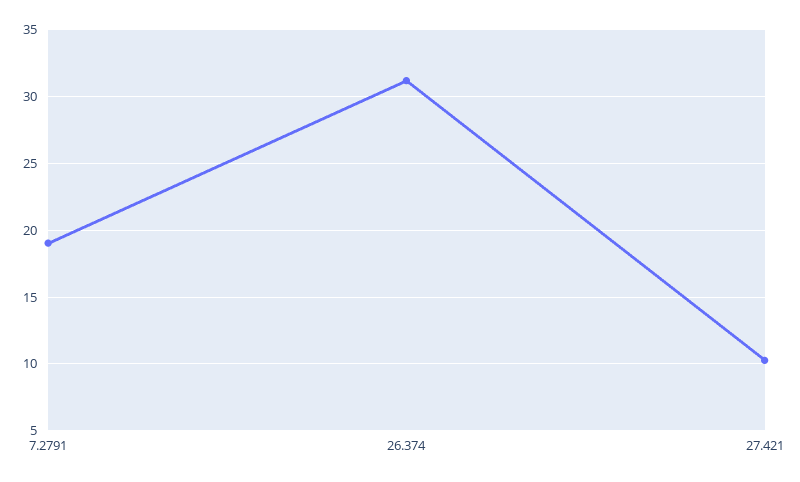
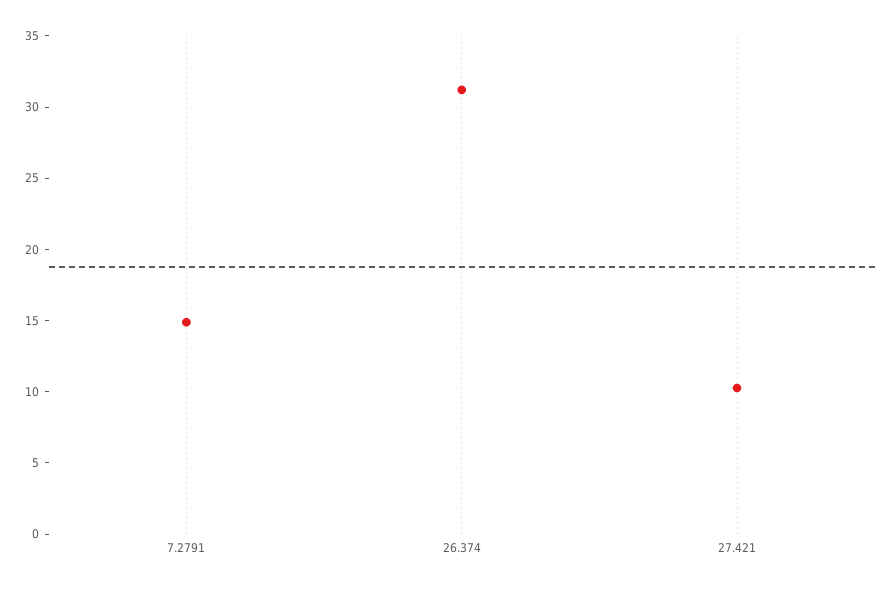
  {
-   "7.2791": 19,
+   "7.2791": 15,
    "26.374": 31,
    "27.421": 10.5
  }

